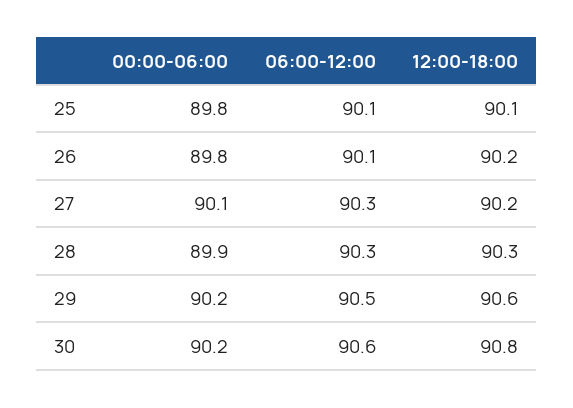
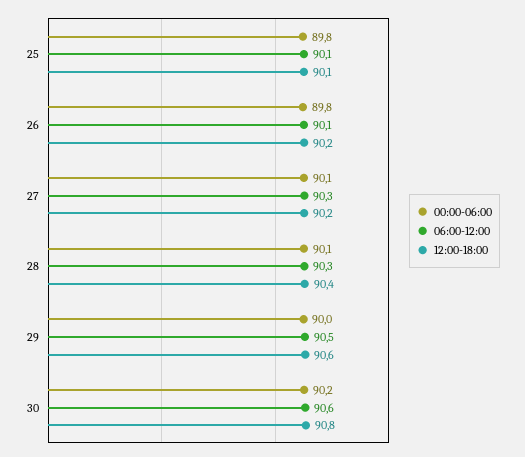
  {
    "00:00-06:00": {
      "25": 89.8,
      "26": 89.8,
      "27": 90.1,
-     "28": 89.9,
+     "28": 90.1,
-     "29": 90.2,
+     "29": 90,
      "30": 90.2
    },
    "06:00-12:00": {
      "25": 90.1,
      "26": 90.1,
      "27": 90.3,
      "28": 90.3,
      "29": 90.5,
      "30": 90.6
    },
    "12:00-18:00": {
      "25": 90.1,
      "26": 90.2,
      "27": 90.2,
-     "28": 90.3,
+     "28": 90.4,
      "29": 90.6,
      "30": 90.8
    }
  }

